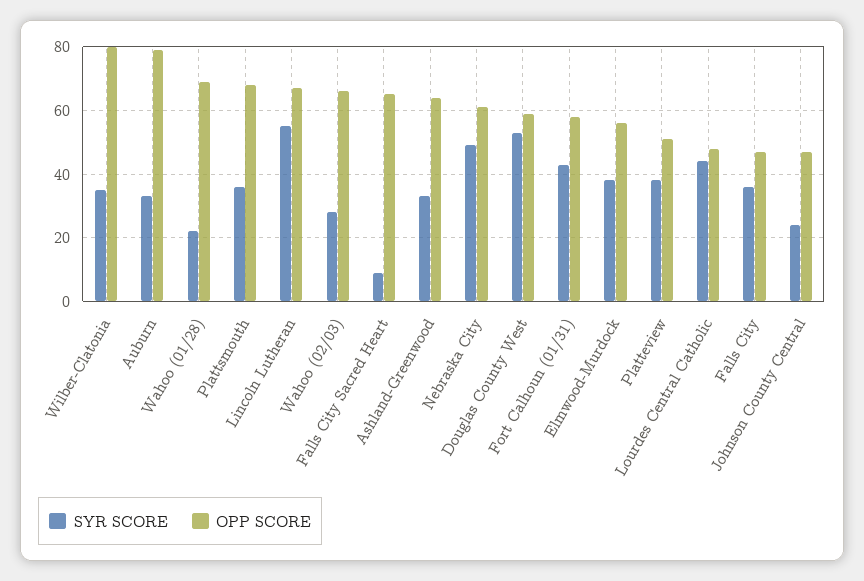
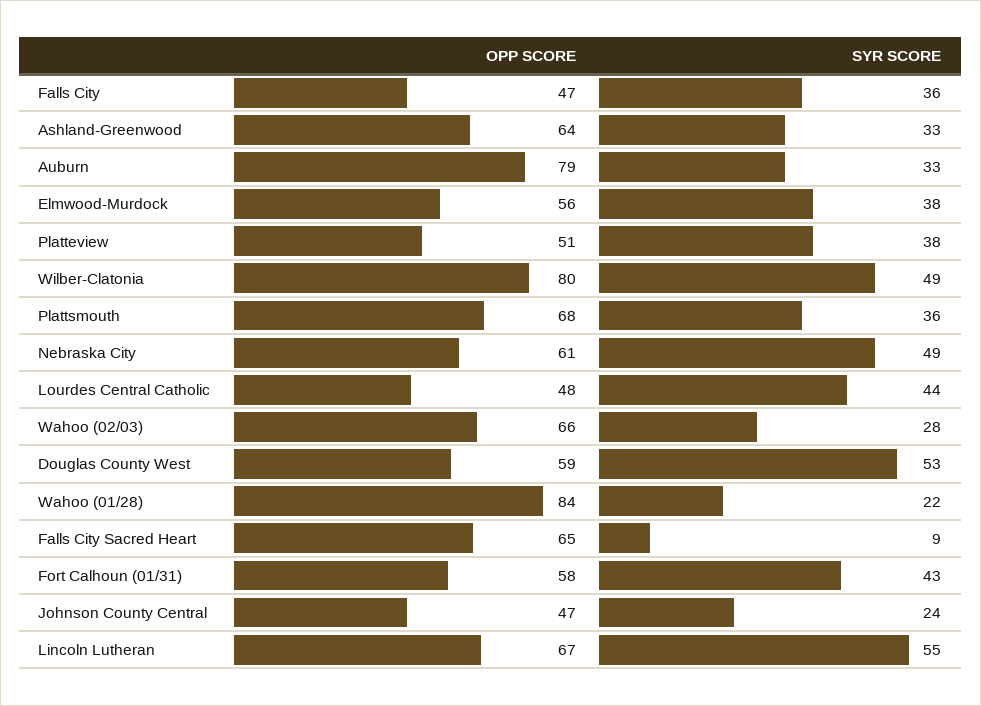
  {
    "SYR SCORE": {
-     "Wilber-Clatonia": 35,
+     "Wilber-Clatonia": 49,
      "Auburn": 33,
      "Wahoo (01/28)": 22,
      "Plattsmouth": 36,
      "Lincoln Lutheran": 55,
      "Wahoo (02/03)": 28,
      "Falls City Sacred Heart": 9,
      "Ashland-Greenwood": 33,
      "Nebraska City": 49,
      "Douglas County West": 53,
      "Fort Calhoun (01/31)": 43,
      "Elmwood-Murdock": 38,
      "Platteview": 38,
      "Lourdes Central Catholic": 44,
      "Falls City": 36,
      "Johnson County Central": 24
    },
    "OPP SCORE": {
      "Wilber-Clatonia": 80,
      "Auburn": 79,
-     "Wahoo (01/28)": 70,
+     "Wahoo (01/28)": 84,
      "Plattsmouth": 68,
      "Lincoln Lutheran": 67,
      "Wahoo (02/03)": 66,
      "Falls City Sacred Heart": 65,
      "Ashland-Greenwood": 64,
      "Nebraska City": 61,
      "Douglas County West": 59,
      "Fort Calhoun (01/31)": 58,
      "Elmwood-Murdock": 56,
      "Platteview": 51,
      "Lourdes Central Catholic": 48,
      "Falls City": 47,
      "Johnson County Central": 47
    }
  }

